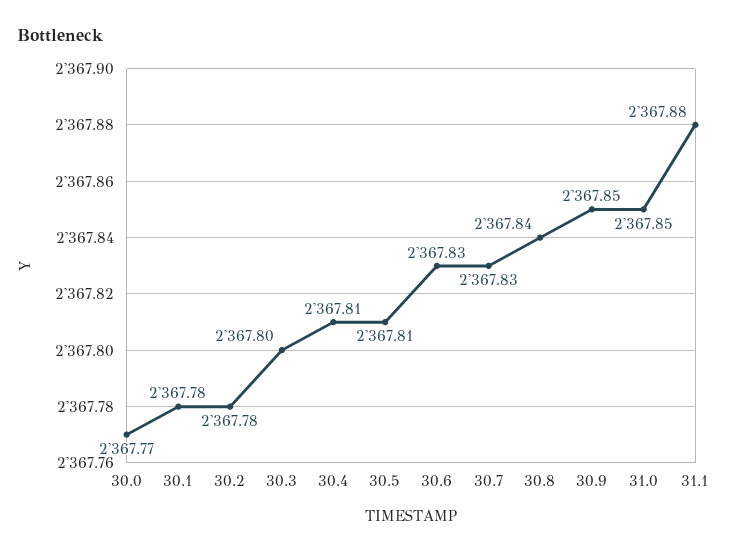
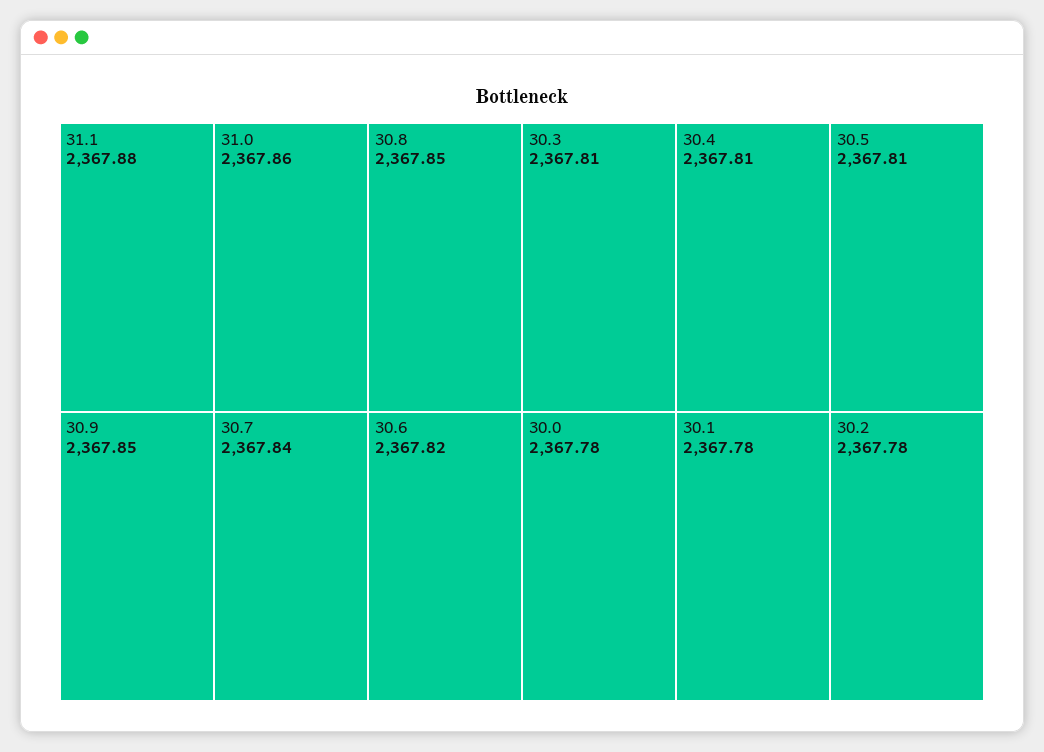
  {
-   "30.0": 2367.77,
+   "30.0": 2367.78,
    "30.1": 2367.78,
    "30.2": 2367.78,
-   "30.3": 2367.8,
+   "30.3": 2367.81,
    "30.4": 2367.81,
    "30.5": 2367.81,
-   "30.6": 2367.83,
+   "30.6": 2367.82,
-   "30.7": 2367.83,
+   "30.7": 2367.84,
-   "30.8": 2367.84,
+   "30.8": 2367.85,
    "30.9": 2367.85,
-   "31.0": 2367.85,
+   "31.0": 2367.86,
    "31.1": 2367.88
  }

